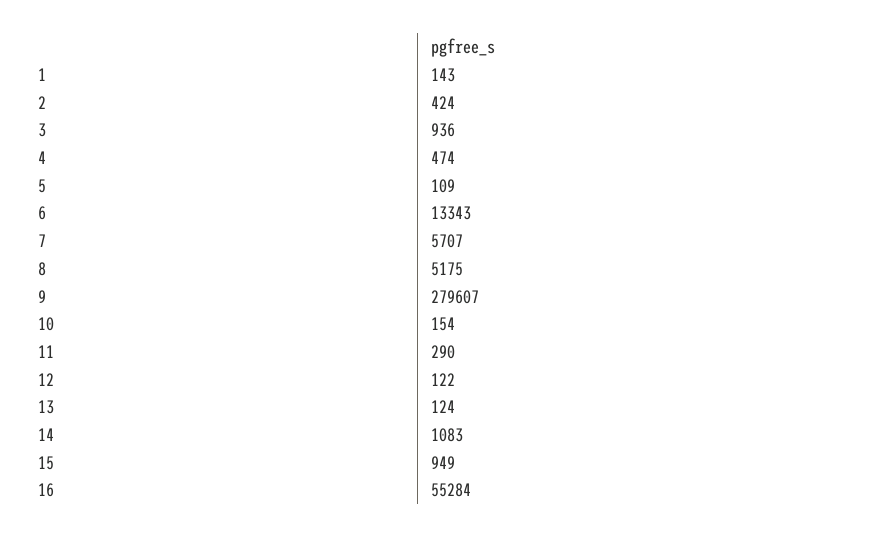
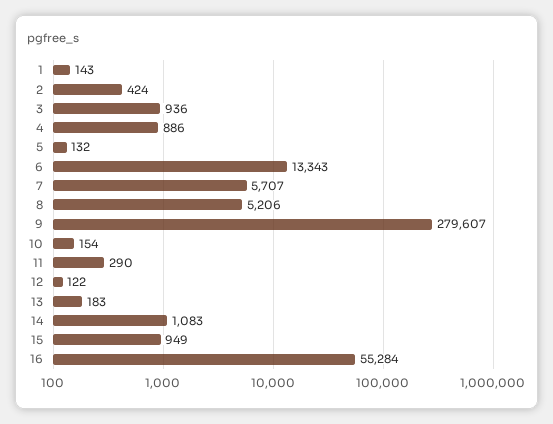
  {
    "1": 143,
    "2": 424,
    "3": 936,
-   "4": 474,
+   "4": 886,
-   "5": 109,
+   "5": 132,
    "6": 13343,
    "7": 5707,
-   "8": 5175,
+   "8": 5206,
    "9": 279607,
    "10": 154,
    "11": 290,
    "12": 122,
-   "13": 124,
+   "13": 183,
    "14": 1083,
    "15": 949,
    "16": 55284
  }

